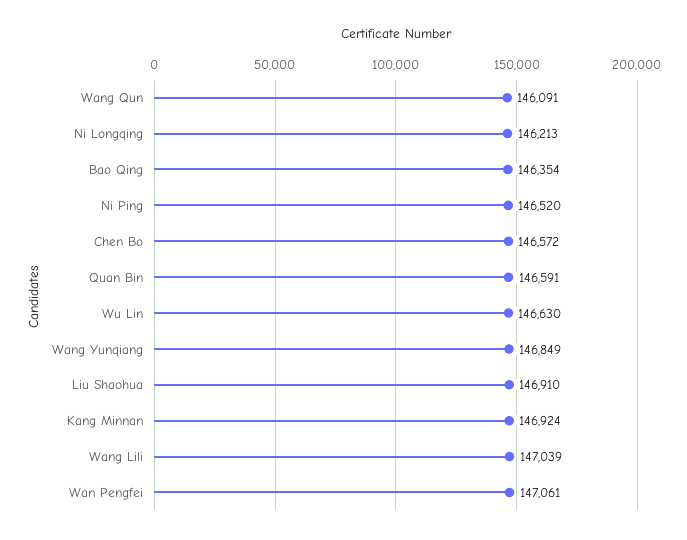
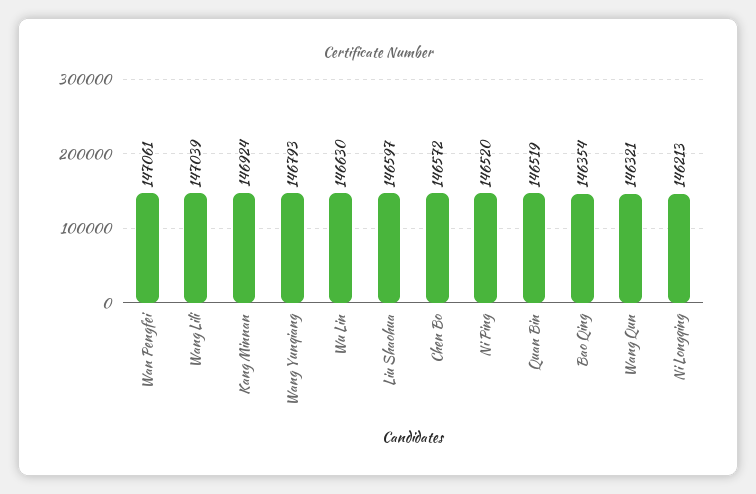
  {
-   "Wang Qun": 146091,
+   "Wang Qun": 146321,
    "Ni Longqing": 146213,
    "Bao Qing": 146354,
    "Ni Ping": 146520,
    "Chen Bo": 146572,
-   "Quan Bin": 146591,
+   "Quan Bin": 146519,
    "Wu Lin": 146630,
-   "Wang Yunqiang": 146849,
+   "Wang Yunqiang": 146793,
-   "Liu Shaohua": 146910,
+   "Liu Shaohua": 146597,
    "Kang Minnan": 146924,
    "Wang Lili": 147039,
    "Wan Pengfei": 147061
  }

